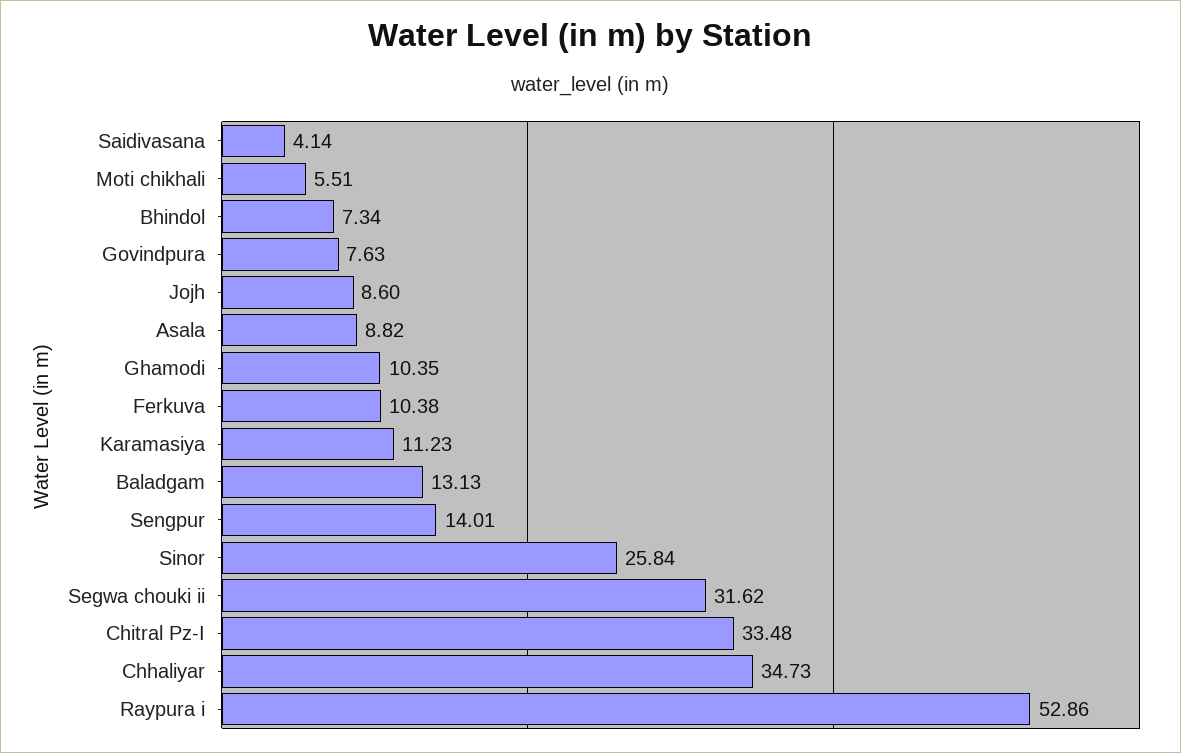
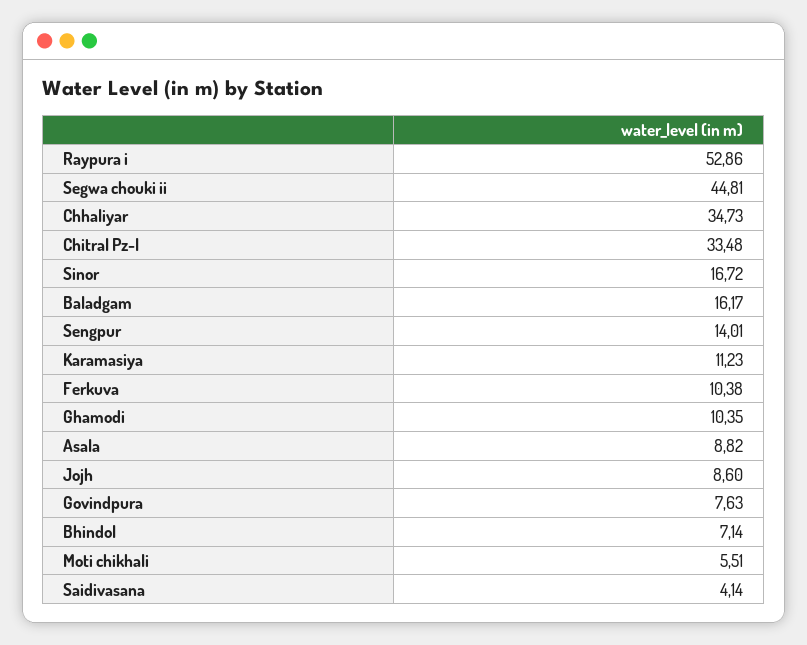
  {
    "Saidivasana": 4.14,
    "Moti chikhali": 5.51,
-   "Bhindol": 7.34,
+   "Bhindol": 7.14,
    "Govindpura": 7.63,
    "Jojh": 8.6,
    "Asala": 8.82,
    "Ghamodi": 10.35,
    "Ferkuva": 10.38,
    "Karamasiya": 11.23,
-   "Baladgam": 13.13,
+   "Baladgam": 16.17,
    "Sengpur": 14.01,
-   "Sinor": 25.84,
+   "Sinor": 16.72,
-   "Segwa chouki ii": 31.62,
+   "Segwa chouki ii": 44.81,
    "Chitral Pz-I": 33.48,
    "Chhaliyar": 34.73,
    "Raypura i": 52.86
  }

